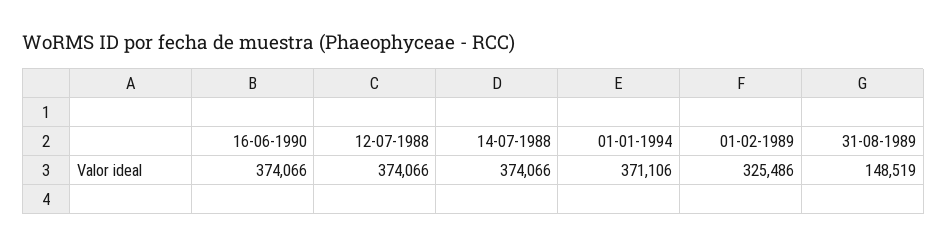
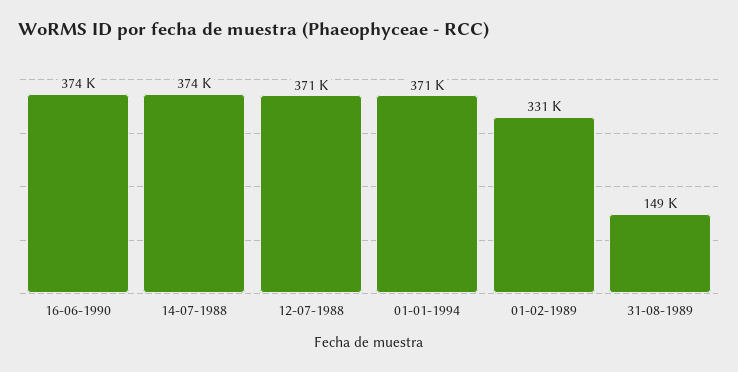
  {
    "16-06-1990": 374066,
-   "12-07-1988": 374066,
+   "12-07-1988": 371000,
    "14-07-1988": 374066,
    "01-01-1994": 371106,
-   "01-02-1989": 325486,
+   "01-02-1989": 331000,
    "31-08-1989": 148519
  }

